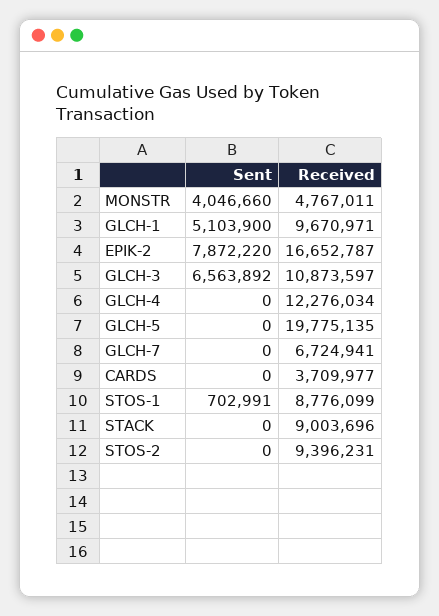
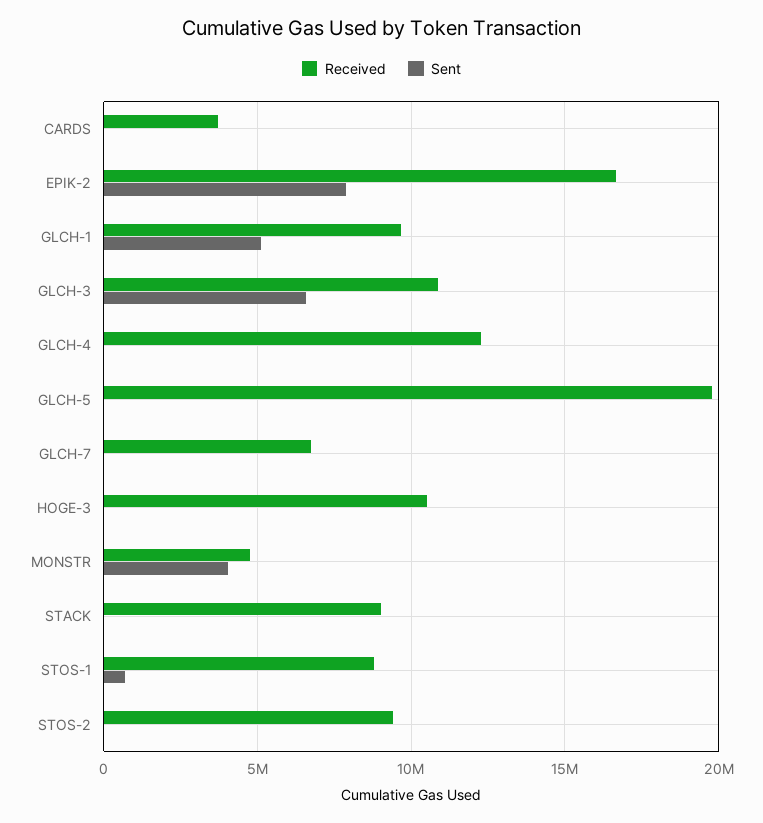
  {
    "Sent": {
      "MONSTR": 4046660,
      "GLCH-1": 5103900,
      "EPIK-2": 7872220,
      "GLCH-3": 6563892,
      "GLCH-4": 0,
      "GLCH-5": 0,
      "GLCH-7": 0,
      "CARDS": 0,
      "STOS-1": 702991,
      "STACK": 0,
-     "STOS-2": 0
+     "STOS-2": 0,
+     "HOGE-3": 0
    },
    "Received": {
      "MONSTR": 4767011,
      "GLCH-1": 9670971,
      "EPIK-2": 16652787,
      "GLCH-3": 10873597,
      "GLCH-4": 12276034,
      "GLCH-5": 19775135,
      "GLCH-7": 6724941,
      "CARDS": 3709977,
      "STOS-1": 8776099,
      "STACK": 9003696,
-     "STOS-2": 9396231
+     "STOS-2": 9396231,
+     "HOGE-3": 10500000
    }
  }

